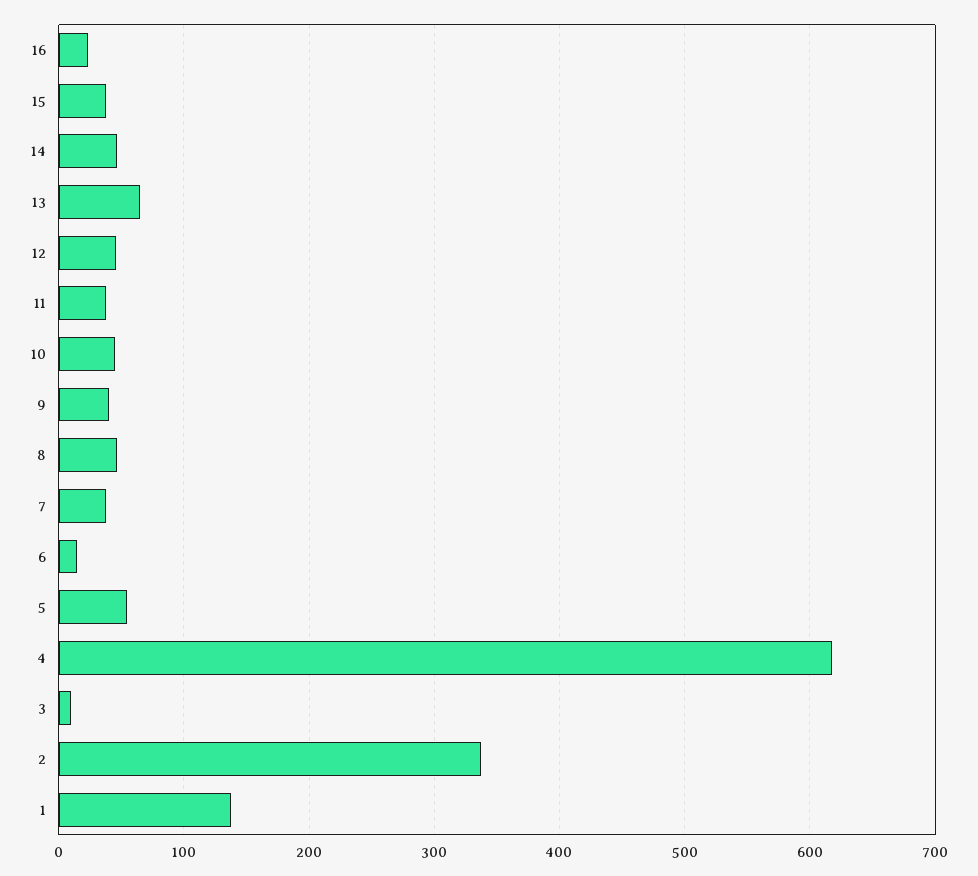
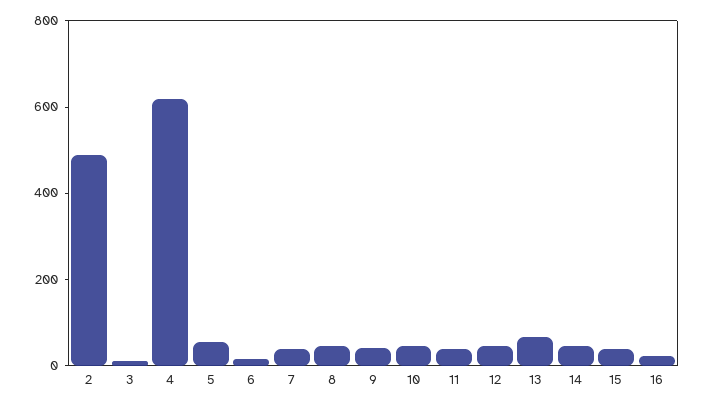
  {
    "16": 20,
    "15": 40,
    "14": 50,
    "13": 70,
    "12": 50,
    "11": 40,
    "10": 40,
    "9": 40,
    "8": 50,
    "7": 40,
    "6": 10,
    "5": 50,
    "4": 620,
    "3": 10,
-   "2": 340,
+   "2": 500
-   "1": 140
  }

